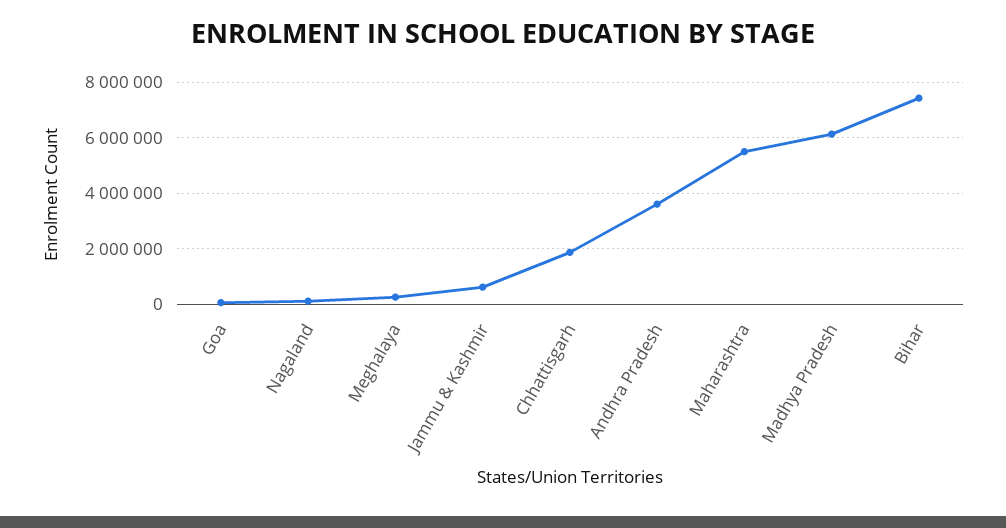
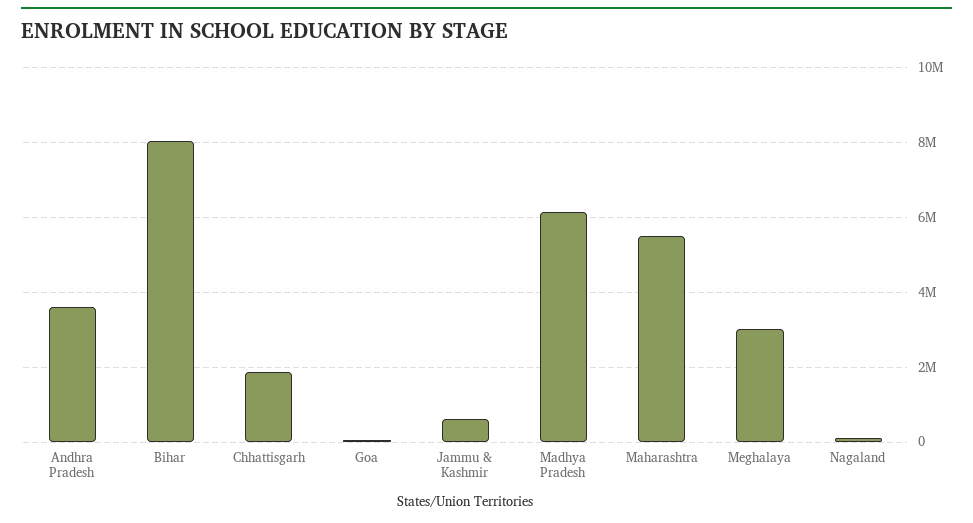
  {
    "Goa": 0,
    "Nagaland": 200000,
-   "Meghalaya": 250000,
+   "Meghalaya": 3000000,
    "Jammu & Kashmir": 600000,
    "Chhattisgarh": 1800000,
    "Andhra Pradesh": 3600000,
    "Maharashtra": 5600000,
    "Madhya Pradesh": 6200000,
-   "Bihar": 7500000
+   "Bihar": 8000000
  }

